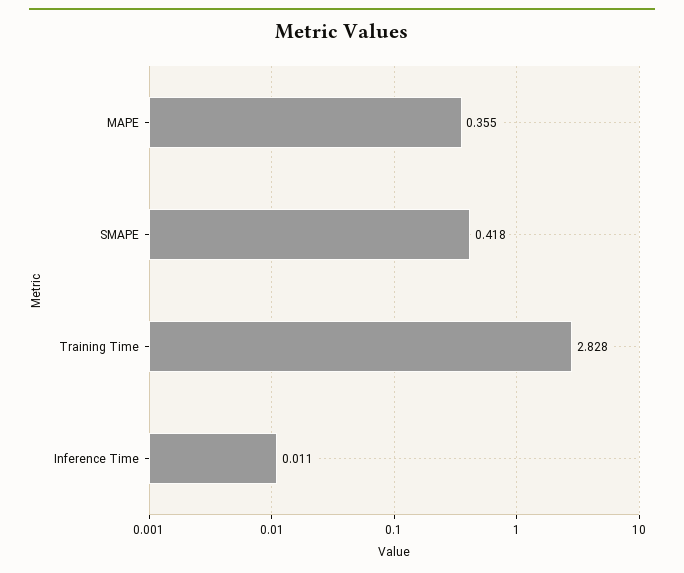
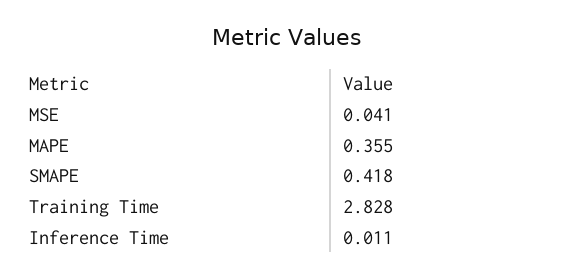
  {
    "MAPE": 0.355,
    "SMAPE": 0.418,
    "Training Time": 2.828,
-   "Inference Time": 0.011
+   "Inference Time": 0.011,
+   "MSE": 0.041
  }

